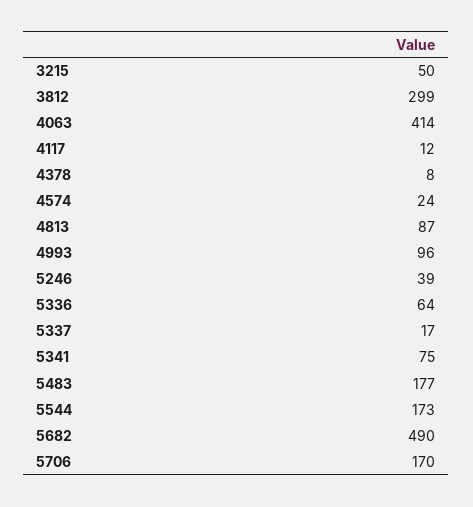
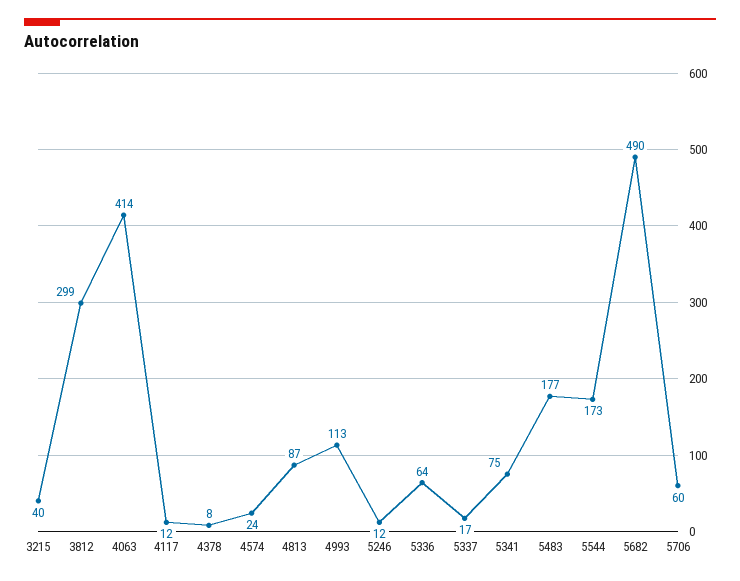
  {
-   "3215": 50,
+   "3215": 40,
    "3812": 299,
    "4063": 414,
    "4117": 12,
    "4378": 8,
    "4574": 24,
    "4813": 87,
-   "4993": 96,
+   "4993": 113,
-   "5246": 39,
+   "5246": 12,
    "5336": 64,
    "5337": 17,
    "5341": 75,
    "5483": 177,
    "5544": 173,
    "5682": 490,
-   "5706": 170
+   "5706": 60
  }

